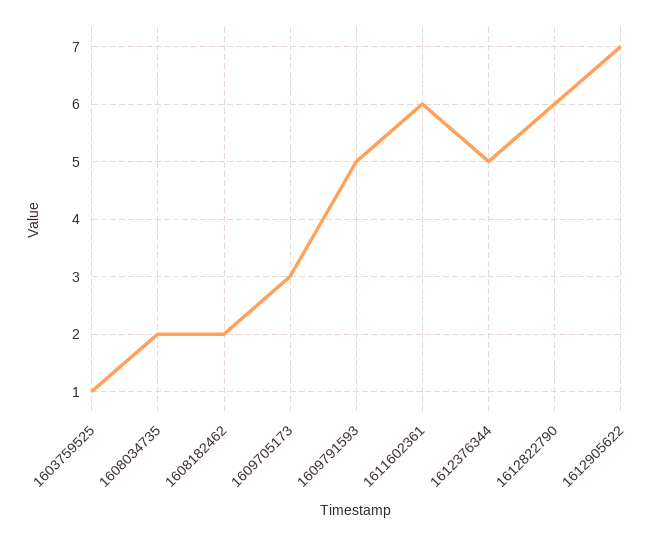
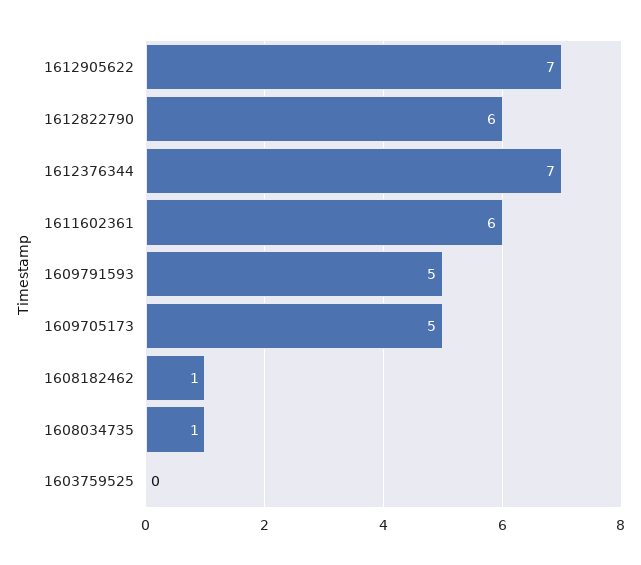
  {
-   "1603759525": 1,
+   "1603759525": 0,
-   "1608034735": 2,
+   "1608034735": 1,
-   "1608182462": 2,
+   "1608182462": 1,
-   "1609705173": 3,
+   "1609705173": 5,
    "1609791593": 5,
    "1611602361": 6,
-   "1612376344": 5,
+   "1612376344": 7,
    "1612822790": 6,
    "1612905622": 7
  }

